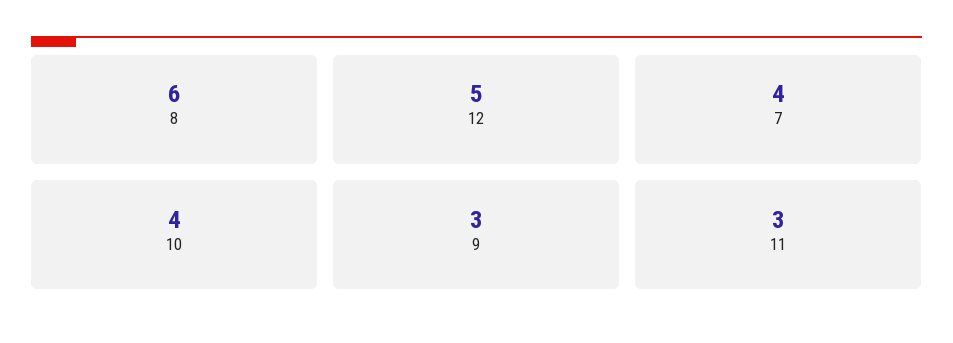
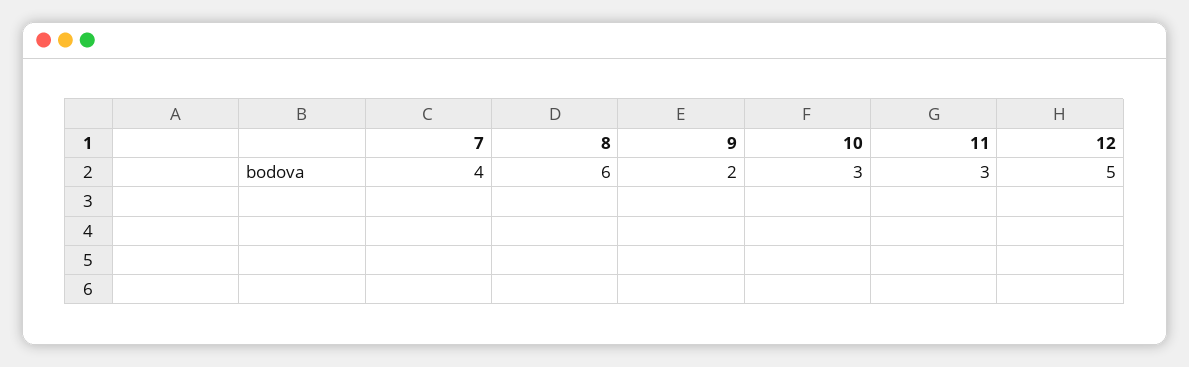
  {
    "8": 6,
    "12": 5,
    "7": 4,
-   "10": 4,
+   "10": 3,
-   "9": 3,
+   "9": 2,
    "11": 3
  }

